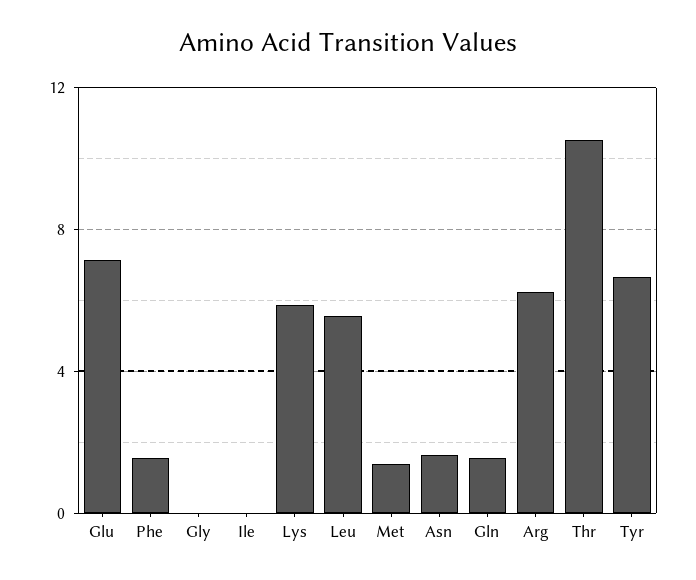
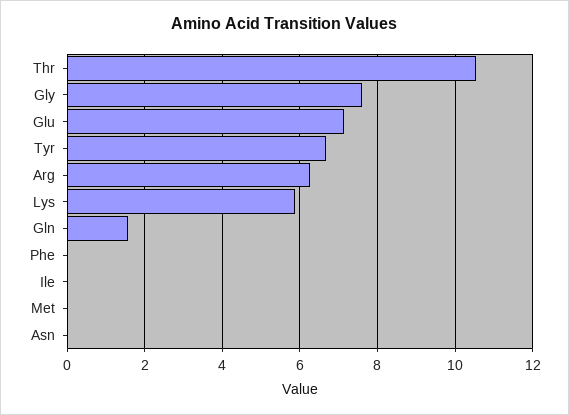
  {
    "Glu": 7.2,
-   "Phe": 1.5,
+   "Phe": 0,
-   "Gly": 0,
+   "Gly": 7.6,
    "Ile": 0,
    "Lys": 5.8,
-   "Leu": 5.5,
-   "Met": 1.5,
+   "Met": 0,
-   "Asn": 1.5,
+   "Asn": 0,
    "Gln": 1.6,
    "Arg": 6.2,
    "Thr": 10.6,
    "Tyr": 6.6
  }

